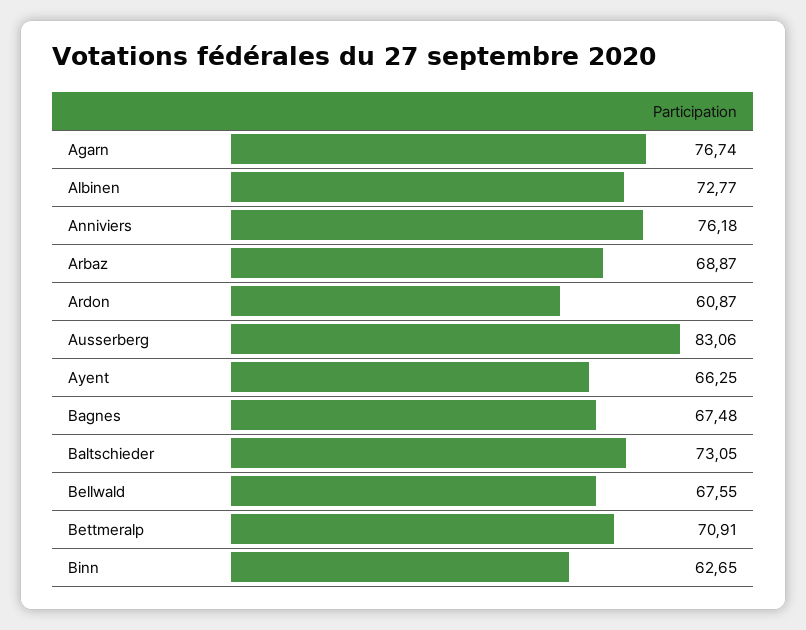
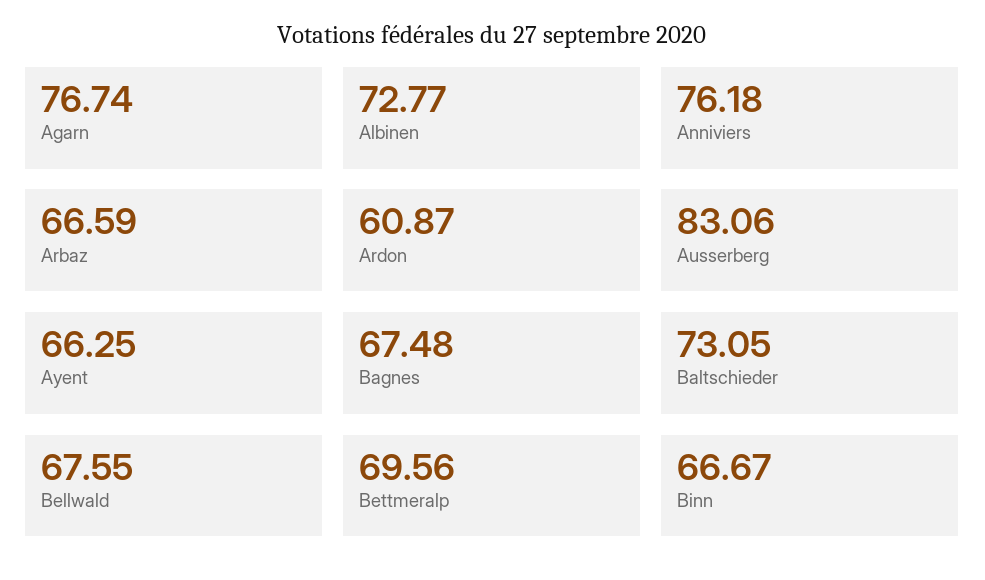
  {
    "Agarn": 76.74,
    "Albinen": 72.77,
    "Anniviers": 76.18,
-   "Arbaz": 68.87,
+   "Arbaz": 66.59,
    "Ardon": 60.87,
    "Ausserberg": 83.06,
    "Ayent": 66.25,
    "Bagnes": 67.48,
    "Baltschieder": 73.05,
    "Bellwald": 67.55,
-   "Bettmeralp": 70.91,
+   "Bettmeralp": 69.56,
-   "Binn": 62.65
+   "Binn": 66.67
  }

